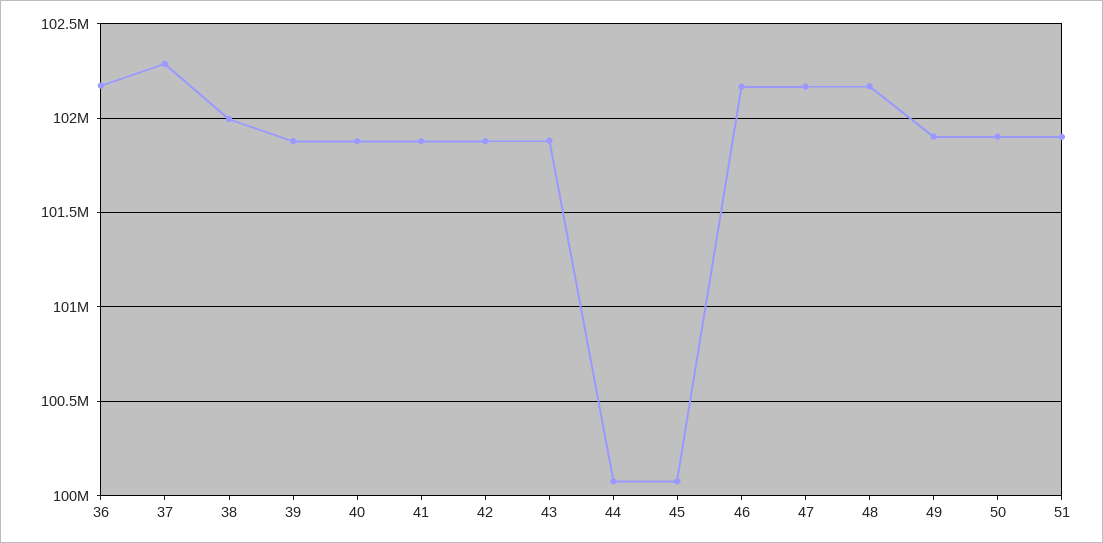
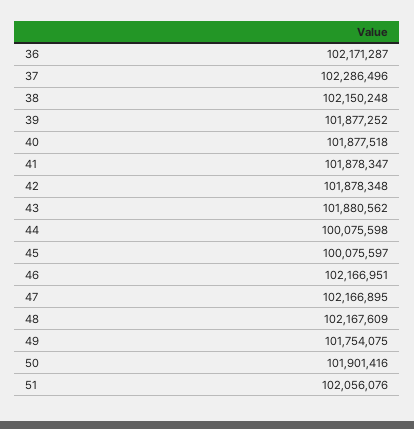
  {
    "36": 102171287,
    "37": 102286496,
-   "38": 102000000,
+   "38": 102150248,
    "39": 101877252,
    "40": 101877518,
    "41": 101878347,
    "42": 101878348,
    "43": 101880562,
    "44": 100075598,
    "45": 100075597,
    "46": 102166951,
    "47": 102166895,
    "48": 102167609,
-   "49": 101900000,
+   "49": 101754075,
    "50": 101901416,
-   "51": 101900000
+   "51": 102056076
  }

